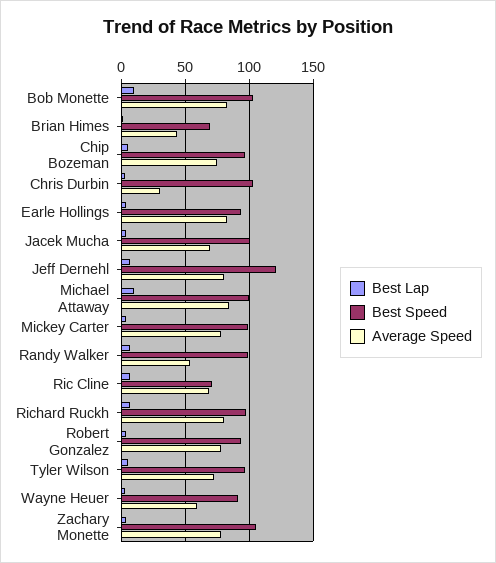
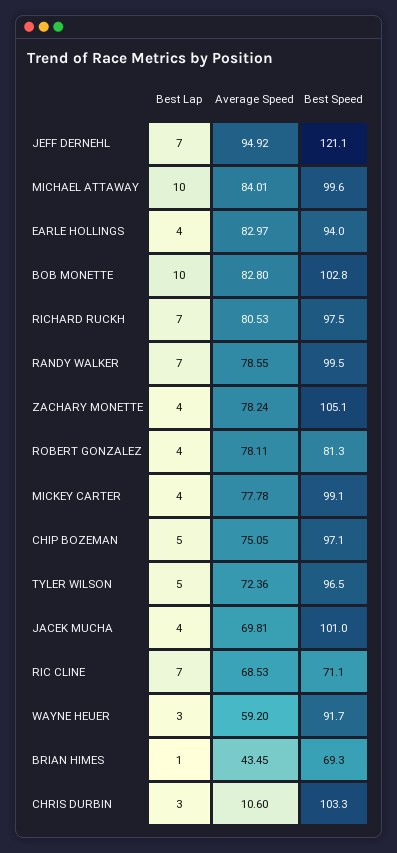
  {
    "Best Lap": {
      "Bob Monette": 10,
      "Brian Himes": 1,
      "Chip Bozeman": 5,
      "Chris Durbin": 3,
      "Earle Hollings": 4,
      "Jacek Mucha": 4,
      "Jeff Dernehl": 7,
      "Michael Attaway": 10,
      "Mickey Carter": 4,
      "Randy Walker": 7,
      "Ric Cline": 7,
      "Richard Ruckh": 7,
      "Robert Gonzalez": 4,
      "Tyler Wilson": 5,
      "Wayne Heuer": 3,
      "Zachary Monette": 4
    },
    "Best Speed": {
      "Bob Monette": 102.8,
      "Brian Himes": 69.3,
      "Chip Bozeman": 97.1,
      "Chris Durbin": 103.3,
      "Earle Hollings": 94,
      "Jacek Mucha": 101,
      "Jeff Dernehl": 121.1,
      "Michael Attaway": 99.6,
      "Mickey Carter": 99.1,
      "Randy Walker": 99.5,
      "Ric Cline": 71.1,
      "Richard Ruckh": 97.5,
-     "Robert Gonzalez": 95,
+     "Robert Gonzalez": 81.3,
      "Tyler Wilson": 96.5,
      "Wayne Heuer": 91.7,
      "Zachary Monette": 105.1
    },
    "Average Speed": {
      "Bob Monette": 82.8,
      "Brian Himes": 43.45,
      "Chip Bozeman": 75.05,
-     "Chris Durbin": 30,
+     "Chris Durbin": 10.6,
      "Earle Hollings": 82.97,
      "Jacek Mucha": 69.81,
-     "Jeff Dernehl": 80,
+     "Jeff Dernehl": 94.92,
      "Michael Attaway": 84.01,
      "Mickey Carter": 77.78,
-     "Randy Walker": 55,
+     "Randy Walker": 78.55,
      "Ric Cline": 68.53,
      "Richard Ruckh": 80.53,
      "Robert Gonzalez": 78.11,
      "Tyler Wilson": 72.36,
      "Wayne Heuer": 59.2,
      "Zachary Monette": 78.24
    }
  }

